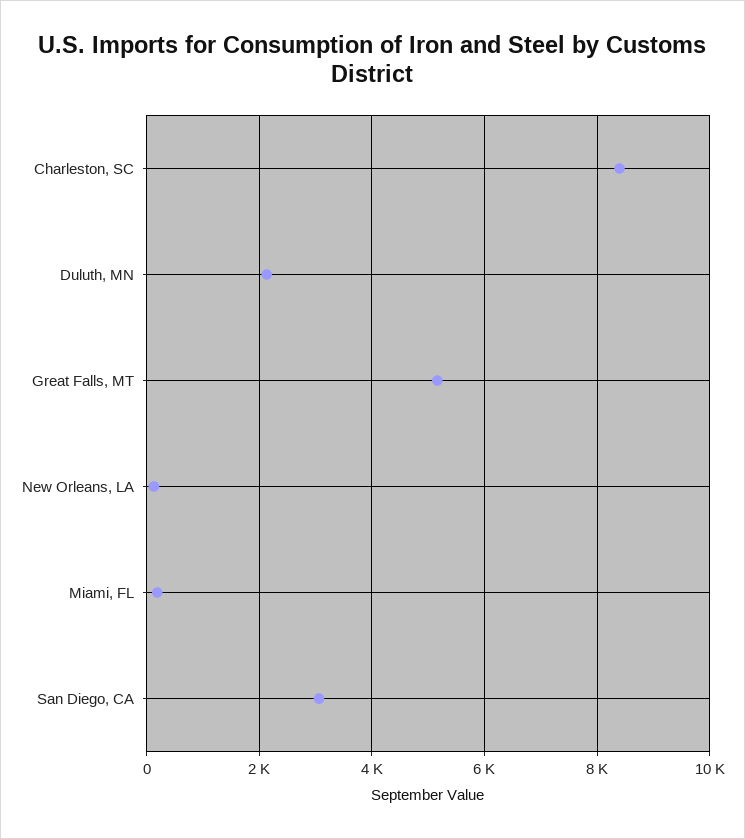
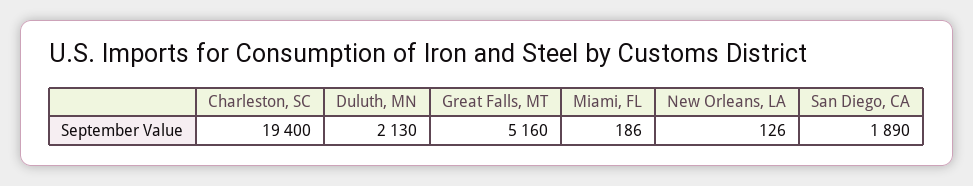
  {
-   "Charleston, SC": 8400,
+   "Charleston, SC": 19400,
    "Duluth, MN": 2130,
    "Great Falls, MT": 5160,
    "New Orleans, LA": 126,
    "Miami, FL": 186,
-   "San Diego, CA": 3000
+   "San Diego, CA": 1890
  }

